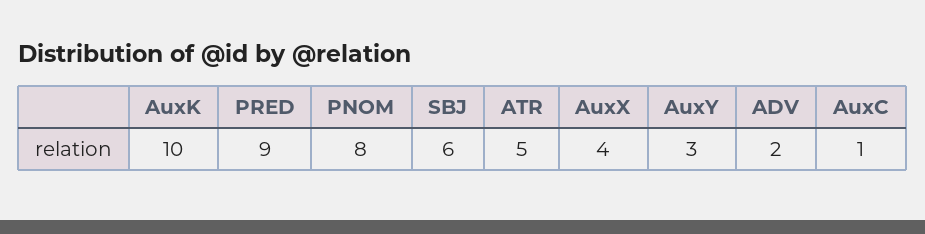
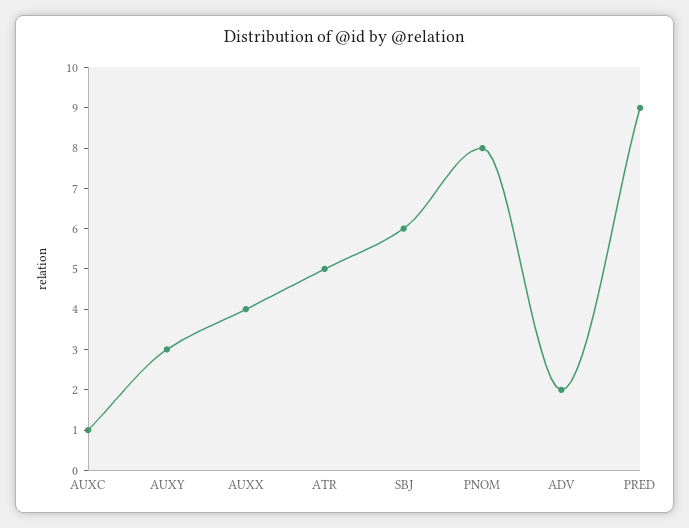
  {
-   "AuxK": 10,
    "PRED": 9,
    "PNOM": 8,
    "SBJ": 6,
    "ATR": 5,
    "AuxX": 4,
    "AuxY": 3,
    "ADV": 2,
    "AuxC": 1
  }

